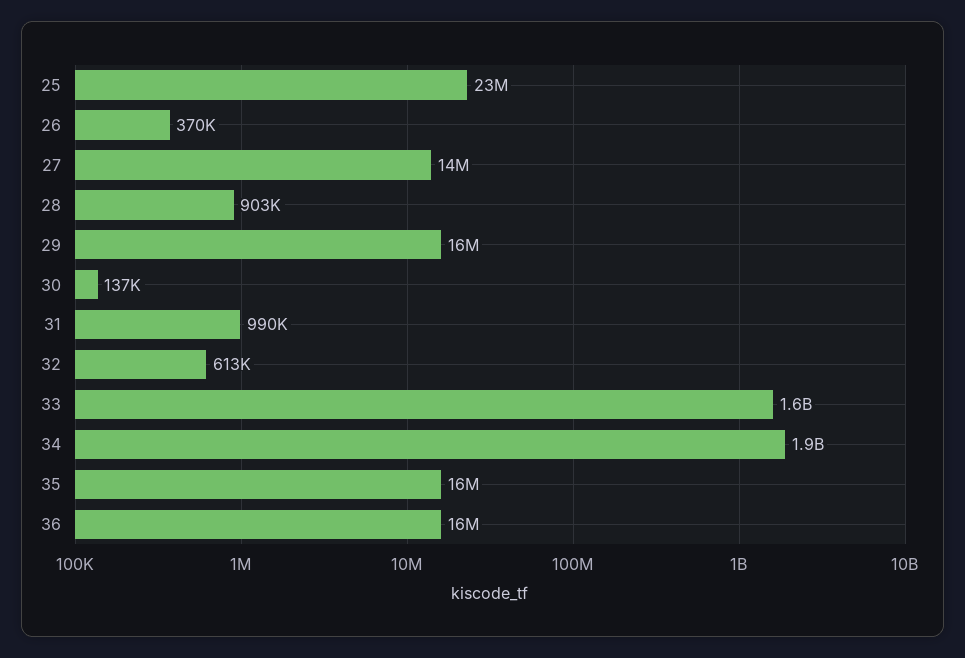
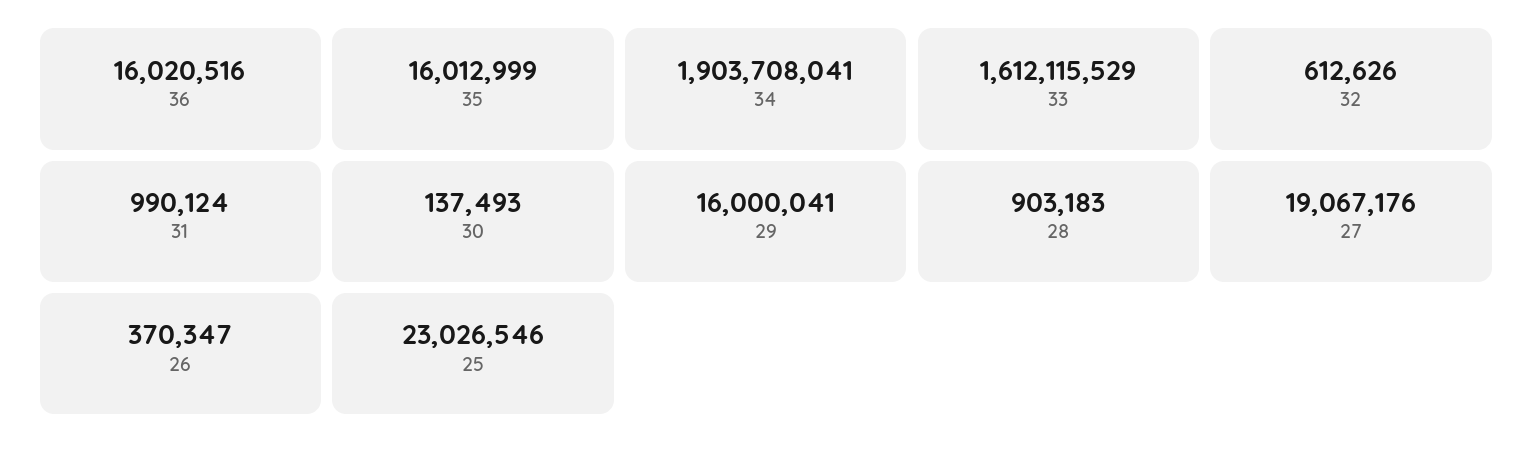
  {
    "25": 23026546,
    "26": 370347,
-   "27": 14000000,
+   "27": 19067176,
    "28": 903183,
    "29": 16000041,
    "30": 137493,
    "31": 990124,
    "32": 612626,
    "33": 1612115529,
    "34": 1903708041,
    "35": 16012999,
    "36": 16020516
  }

